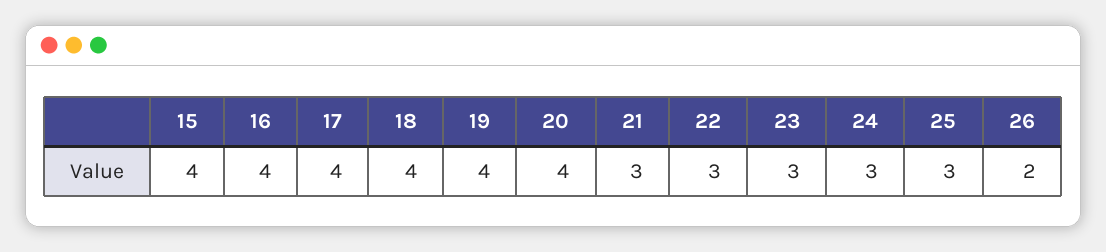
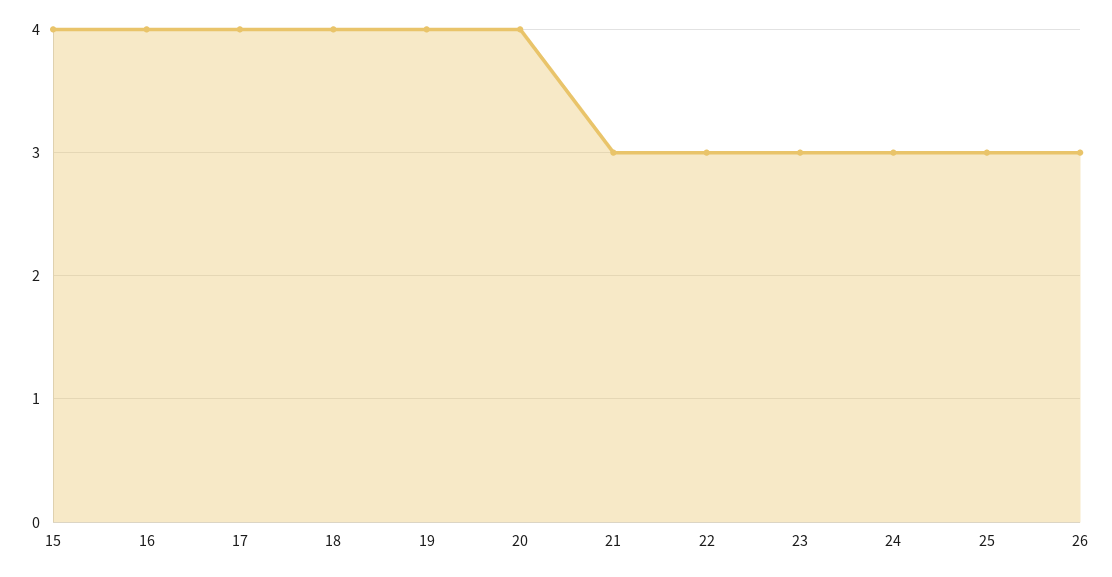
  {
    "15": 4,
    "16": 4,
    "17": 4,
    "18": 4,
    "19": 4,
    "20": 4,
    "21": 3,
    "22": 3,
    "23": 3,
    "24": 3,
    "25": 3,
-   "26": 2
+   "26": 3
  }

